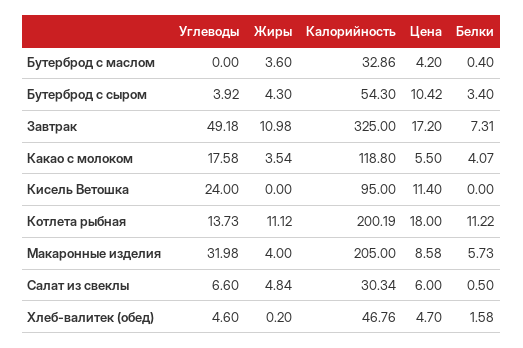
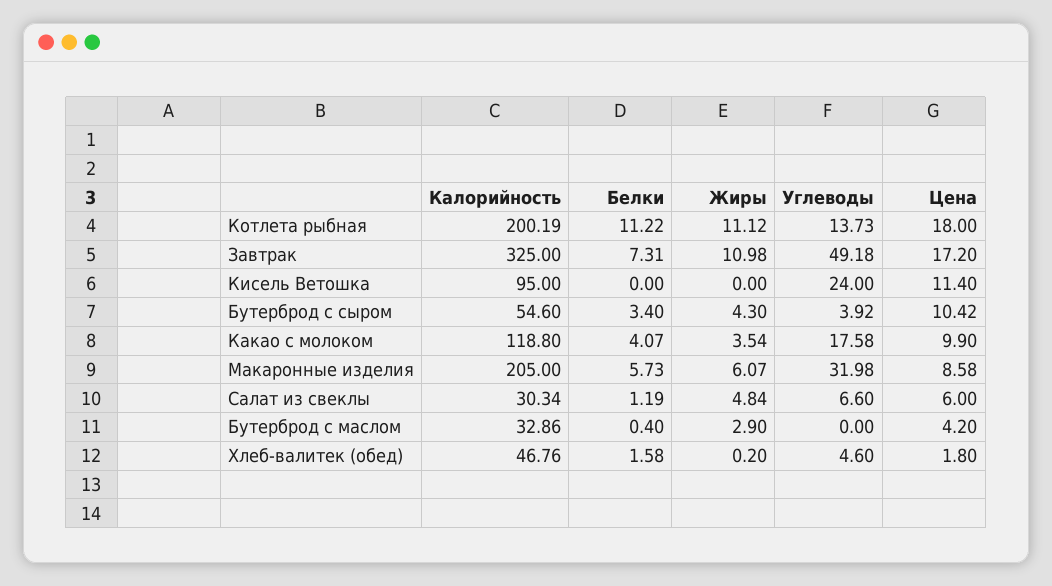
  {
    "Углеводы": {
      "Бутерброд с маслом": 0,
      "Бутерброд с сыром": 3.92,
      "Завтрак": 49.18,
      "Какао с молоком": 17.58,
      "Кисель Ветошка": 24,
      "Котлета рыбная": 13.73,
      "Макаронные изделия": 31.98,
      "Салат из свеклы": 6.6,
      "Хлеб-валитек (обед)": 4.6
    },
    "Жиры": {
-     "Бутерброд с маслом": 3.6,
+     "Бутерброд с маслом": 2.9,
      "Бутерброд с сыром": 4.3,
      "Завтрак": 10.98,
      "Какао с молоком": 3.54,
      "Кисель Ветошка": 0,
      "Котлета рыбная": 11.12,
-     "Макаронные изделия": 4,
+     "Макаронные изделия": 6.07,
      "Салат из свеклы": 4.84,
      "Хлеб-валитек (обед)": 0.2
    },
    "Калорийность": {
      "Бутерброд с маслом": 32.86,
-     "Бутерброд с сыром": 54.3,
+     "Бутерброд с сыром": 54.6,
      "Завтрак": 325,
      "Какао с молоком": 118.8,
      "Кисель Ветошка": 95,
      "Котлета рыбная": 200.19,
      "Макаронные изделия": 205,
      "Салат из свеклы": 30.34,
      "Хлеб-валитек (обед)": 46.76
    },
    "Цена": {
      "Бутерброд с маслом": 4.2,
      "Бутерброд с сыром": 10.42,
      "Завтрак": 17.2,
-     "Какао с молоком": 5.5,
+     "Какао с молоком": 9.9,
      "Кисель Ветошка": 11.4,
      "Котлета рыбная": 18,
      "Макаронные изделия": 8.58,
      "Салат из свеклы": 6,
-     "Хлеб-валитек (обед)": 4.7
+     "Хлеб-валитек (обед)": 1.8
    },
    "Белки": {
      "Бутерброд с маслом": 0.4,
      "Бутерброд с сыром": 3.4,
      "Завтрак": 7.31,
      "Какао с молоком": 4.07,
      "Кисель Ветошка": 0,
      "Котлета рыбная": 11.22,
      "Макаронные изделия": 5.73,
-     "Салат из свеклы": 0.5,
+     "Салат из свеклы": 1.19,
      "Хлеб-валитек (обед)": 1.58
    }
  }

